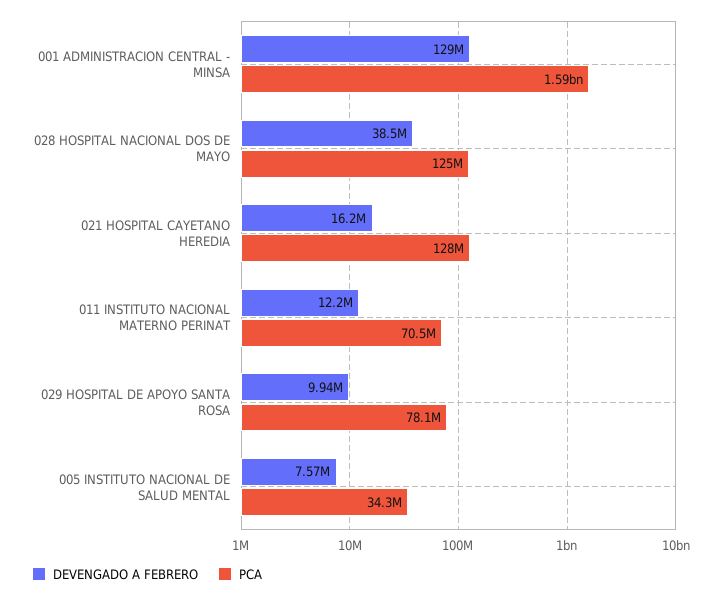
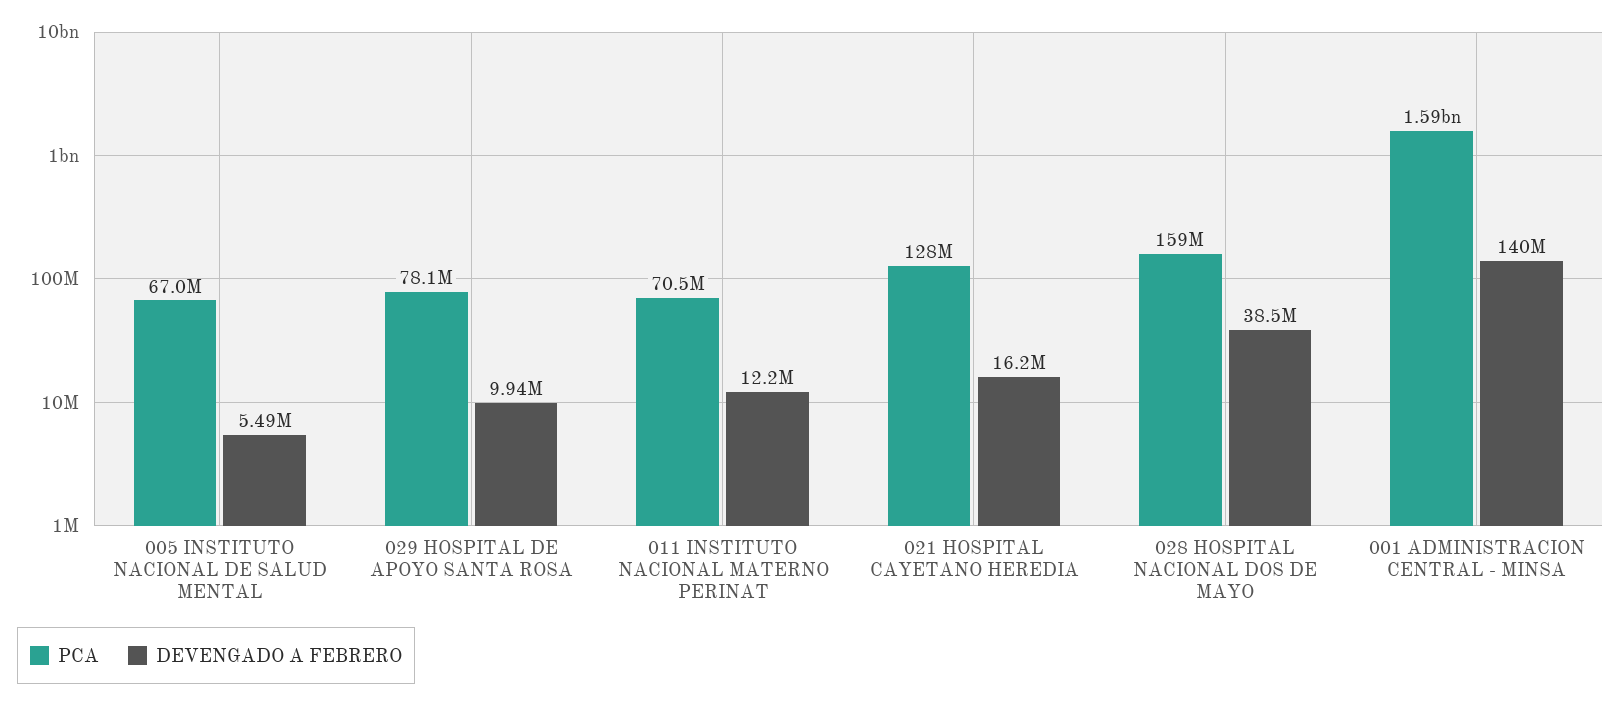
  {
    "DEVENGADO A FEBRERO": {
-     "001 ADMINISTRACION CENTRAL - MINSA": 129000000,
+     "001 ADMINISTRACION CENTRAL - MINSA": 140000000,
      "028 HOSPITAL NACIONAL DOS DE MAYO": 38500000,
      "021 HOSPITAL CAYETANO HEREDIA": 16200000,
      "011 INSTITUTO NACIONAL MATERNO PERINAT": 12200000,
      "029 HOSPITAL DE APOYO SANTA ROSA": 9940000,
-     "005 INSTITUTO NACIONAL DE SALUD MENTAL": 7570000
+     "005 INSTITUTO NACIONAL DE SALUD MENTAL": 5490000
    },
    "PCA": {
      "001 ADMINISTRACION CENTRAL - MINSA": 1590000000,
-     "028 HOSPITAL NACIONAL DOS DE MAYO": 125000000,
+     "028 HOSPITAL NACIONAL DOS DE MAYO": 159000000,
      "021 HOSPITAL CAYETANO HEREDIA": 128000000,
      "011 INSTITUTO NACIONAL MATERNO PERINAT": 70500000,
      "029 HOSPITAL DE APOYO SANTA ROSA": 78100000,
-     "005 INSTITUTO NACIONAL DE SALUD MENTAL": 34300000
+     "005 INSTITUTO NACIONAL DE SALUD MENTAL": 67000000
    }
  }

